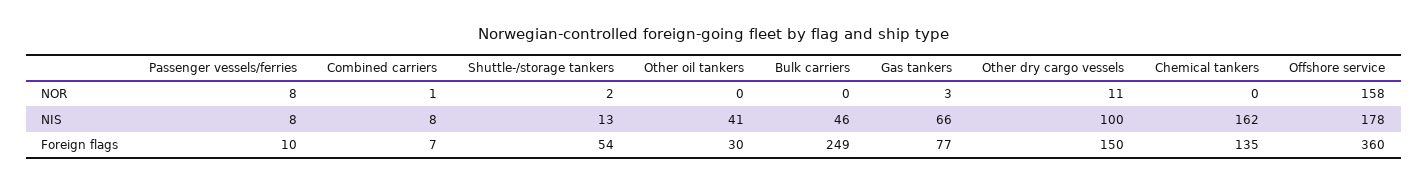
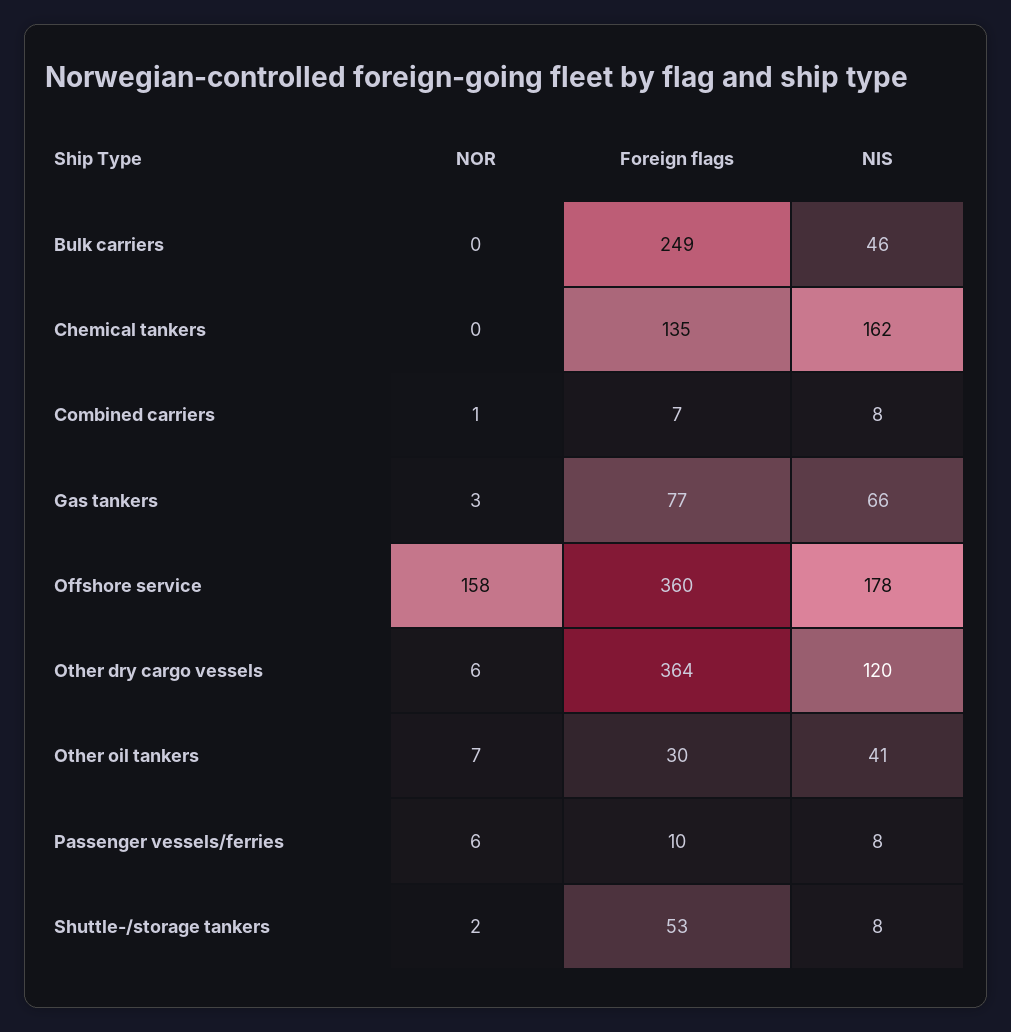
  {
    "Passenger vessels/ferries": {
-     "NOR": 8,
+     "NOR": 6,
      "NIS": 8,
      "Foreign flags": 10
    },
    "Combined carriers": {
      "NOR": 1,
      "NIS": 8,
      "Foreign flags": 7
    },
    "Shuttle-/storage tankers": {
      "NOR": 2,
-     "NIS": 13,
+     "NIS": 8,
-     "Foreign flags": 54
+     "Foreign flags": 53
    },
    "Other oil tankers": {
-     "NOR": 0,
+     "NOR": 7,
      "NIS": 41,
      "Foreign flags": 30
    },
    "Bulk carriers": {
      "NOR": 0,
      "NIS": 46,
      "Foreign flags": 249
    },
    "Gas tankers": {
      "NOR": 3,
      "NIS": 66,
      "Foreign flags": 77
    },
    "Other dry cargo vessels": {
-     "NOR": 11,
+     "NOR": 6,
-     "NIS": 100,
+     "NIS": 120,
-     "Foreign flags": 150
+     "Foreign flags": 364
    },
    "Chemical tankers": {
      "NOR": 0,
      "NIS": 162,
      "Foreign flags": 135
    },
    "Offshore service": {
      "NOR": 158,
      "NIS": 178,
      "Foreign flags": 360
    }
  }

